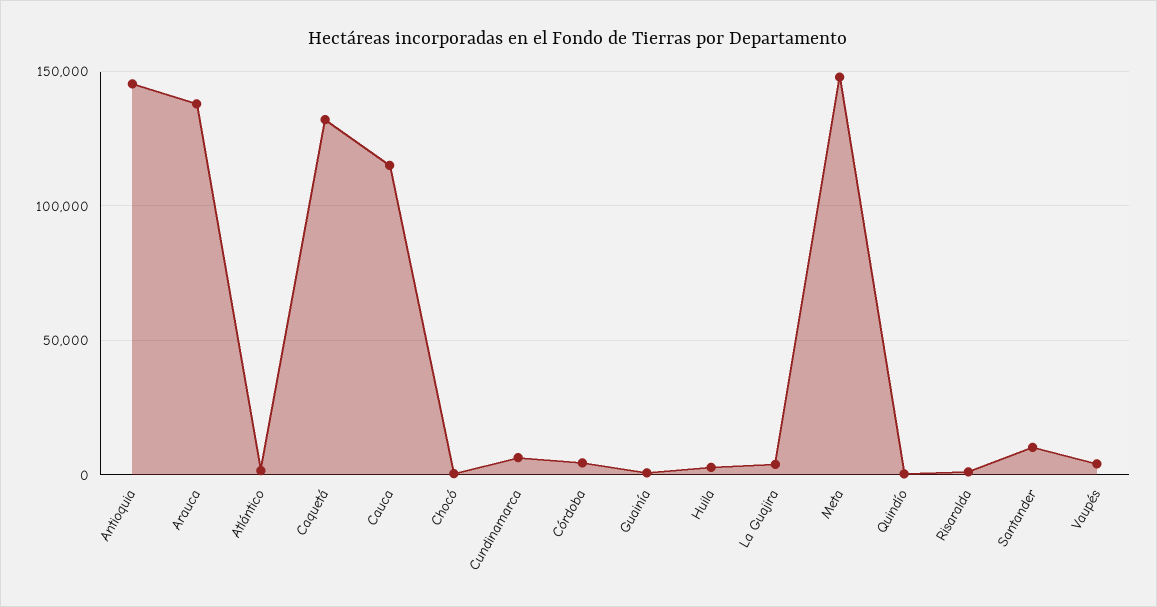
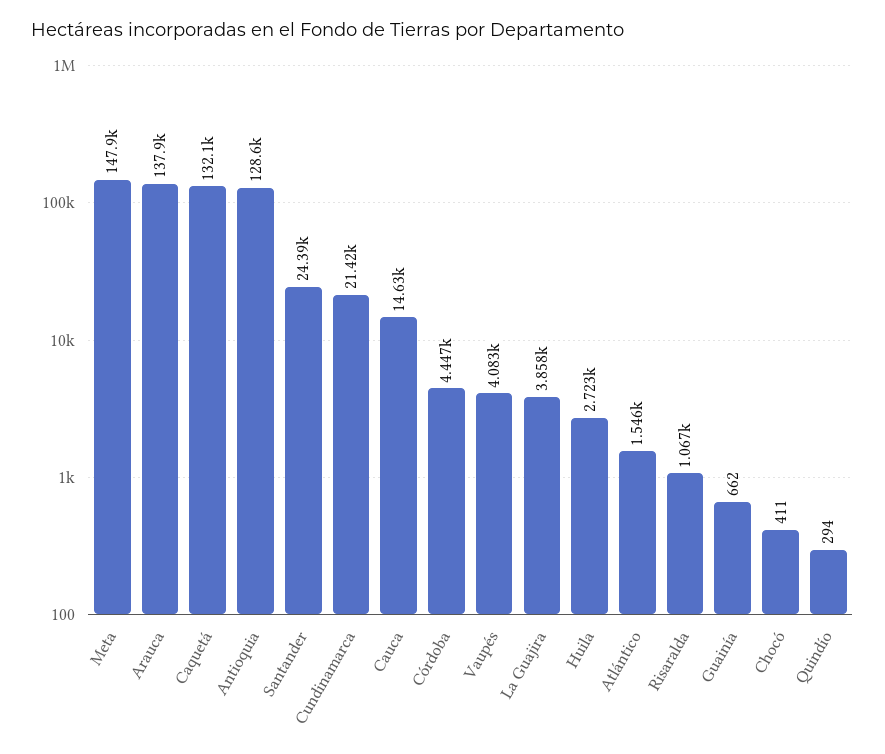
  {
-   "Antioquia": 145000,
+   "Antioquia": 128600,
    "Arauca": 137900,
    "Atlántico": 1546,
    "Caquetá": 132100,
-   "Cauca": 115000,
+   "Cauca": 14630,
    "Chocó": 411,
-   "Cundinamarca": 5000,
+   "Cundinamarca": 21420,
    "Córdoba": 4447,
    "Guainía": 662,
    "Huila": 2723,
    "La Guajira": 3858,
    "Meta": 147900,
    "Quindío": 294,
    "Risaralda": 1067,
-   "Santander": 10000,
+   "Santander": 24390,
    "Vaupés": 4083
  }

